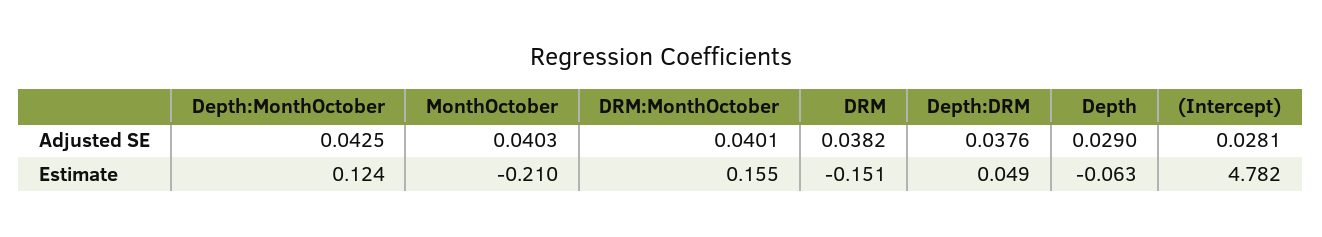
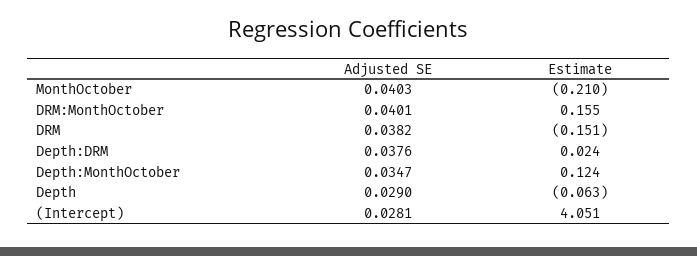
  {
    "Depth:MonthOctober": {
-     "Adjusted SE": 0.0425,
+     "Adjusted SE": 0.0347,
      "Estimate": 0.124
    },
    "MonthOctober": {
      "Adjusted SE": 0.0403,
      "Estimate": -0.21
    },
    "DRM:MonthOctober": {
      "Adjusted SE": 0.0401,
      "Estimate": 0.155
    },
    "DRM": {
      "Adjusted SE": 0.0382,
      "Estimate": -0.151
    },
    "Depth:DRM": {
      "Adjusted SE": 0.0376,
-     "Estimate": 0.049
+     "Estimate": 0.024
    },
    "Depth": {
      "Adjusted SE": 0.029,
      "Estimate": -0.063
    },
    "(Intercept)": {
      "Adjusted SE": 0.0281,
-     "Estimate": 4.782
+     "Estimate": 4.051
    }
  }

